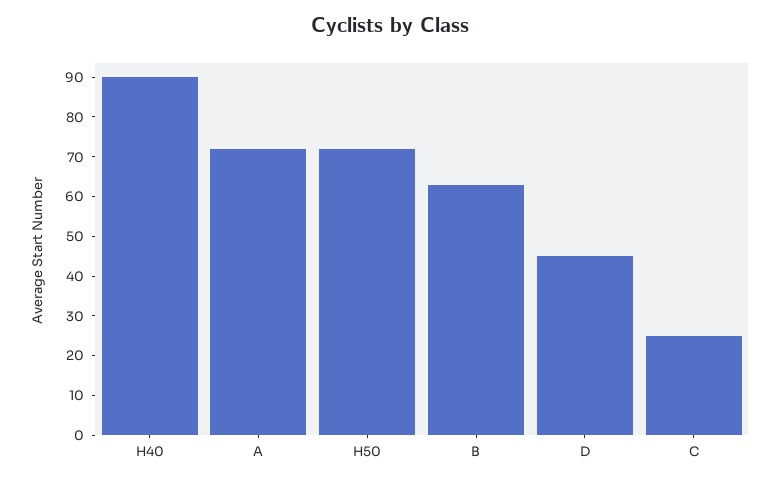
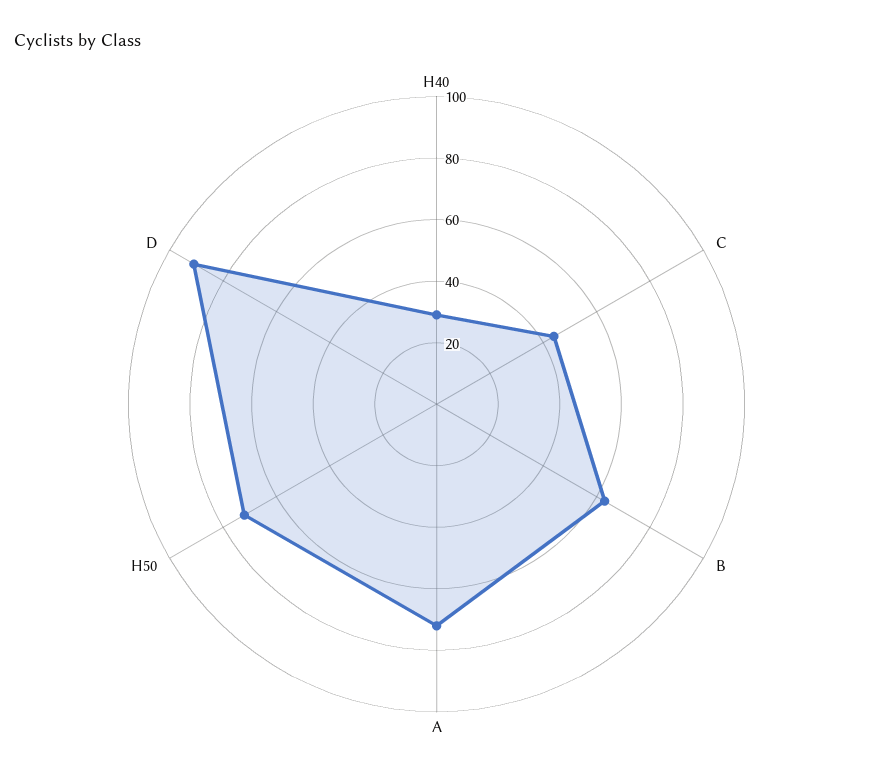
  {
-   "H40": 90,
+   "H40": 30,
    "A": 70,
    "H50": 70,
    "B": 65,
-   "D": 45,
+   "D": 90,
-   "C": 25
+   "C": 45
  }

